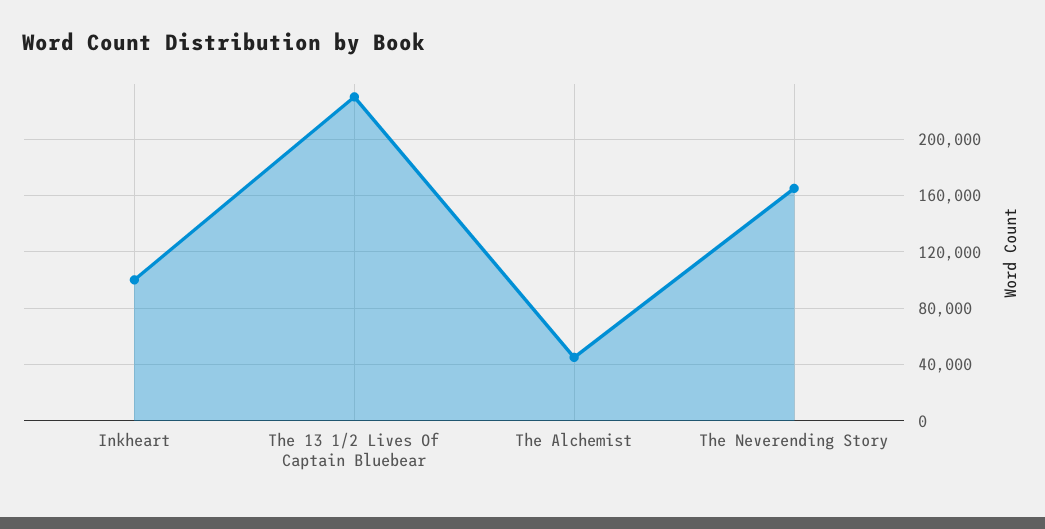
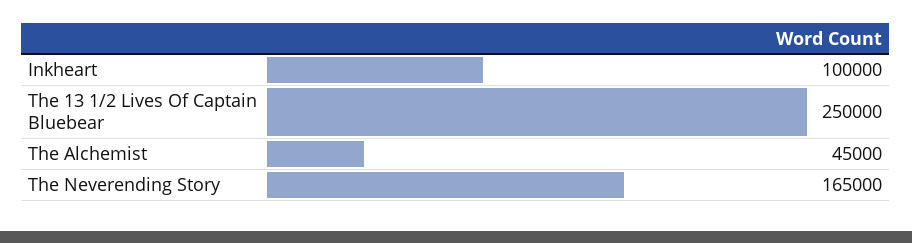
  {
    "Inkheart": 100000,
-   "The 13 1/2 Lives Of Captain Bluebear": 230000,
+   "The 13 1/2 Lives Of Captain Bluebear": 250000,
    "The Alchemist": 45000,
    "The Neverending Story": 165000
  }

